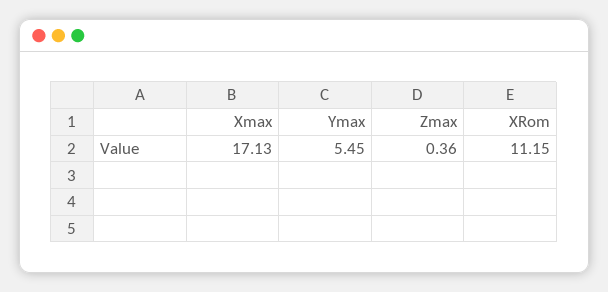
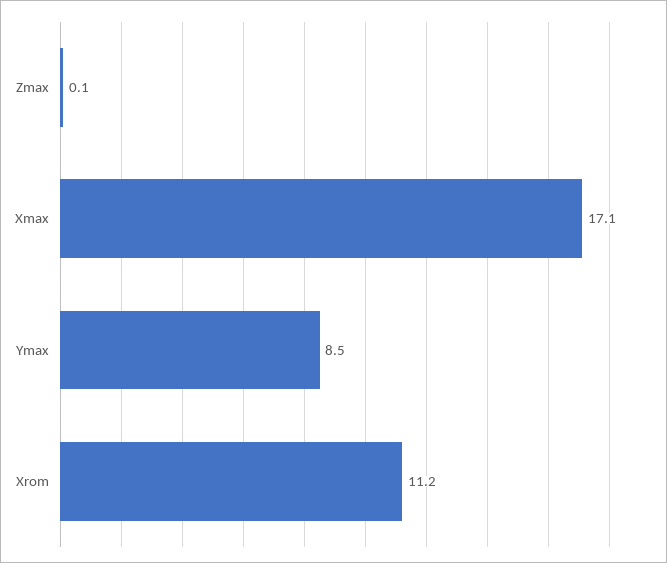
  {
    "Xmax": 17.13,
-   "Ymax": 5.45,
+   "Ymax": 8.5,
-   "Zmax": 0.36,
+   "Zmax": 0.1,
    "XRom": 11.15
  }

